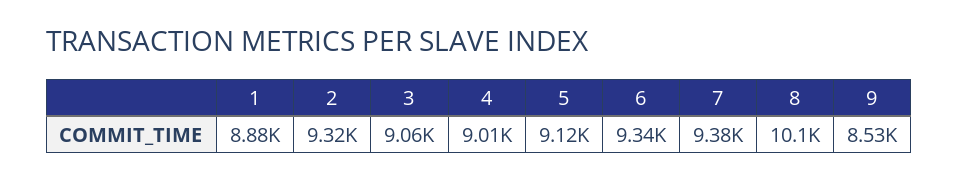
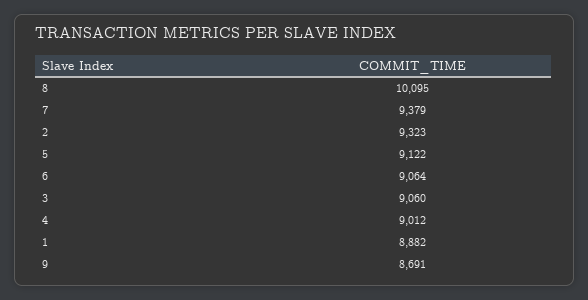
  {
    "1": 8882,
    "2": 9323,
    "3": 9060,
    "4": 9012,
    "5": 9122,
-   "6": 9340,
+   "6": 9064,
    "7": 9379,
    "8": 10095,
-   "9": 8530
+   "9": 8691
  }

